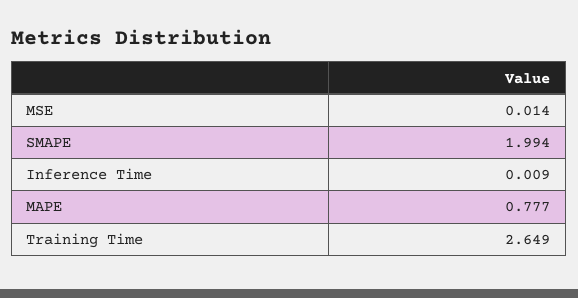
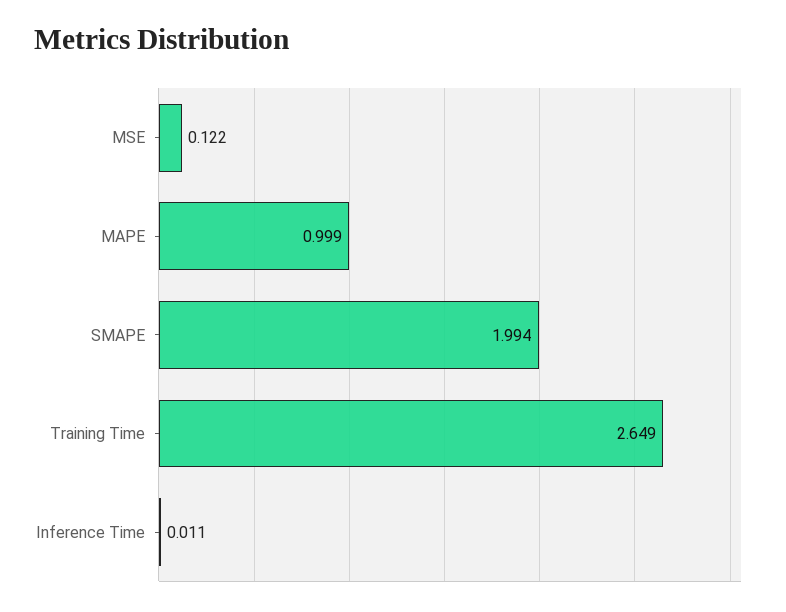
  {
-   "MSE": 0.014,
+   "MSE": 0.122,
    "SMAPE": 1.994,
-   "Inference Time": 0.009,
+   "Inference Time": 0.011,
-   "MAPE": 0.777,
+   "MAPE": 0.999,
    "Training Time": 2.649
  }

